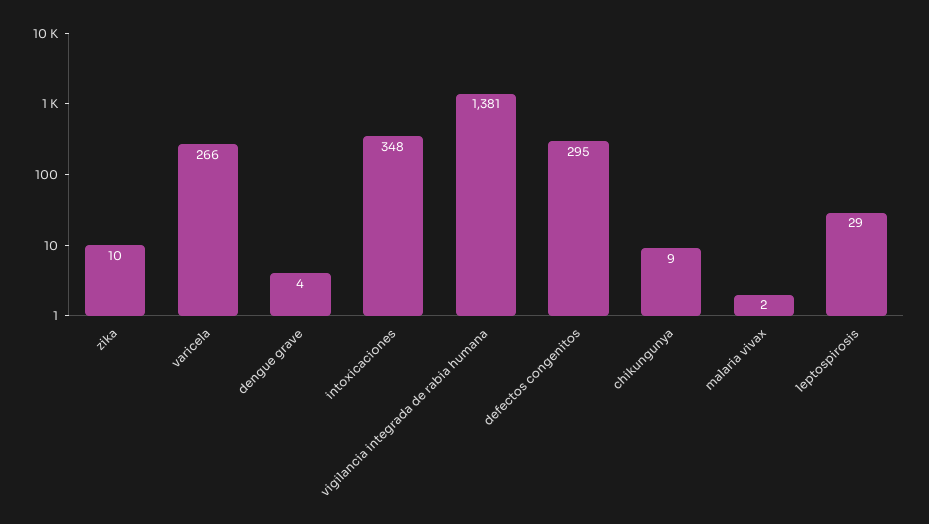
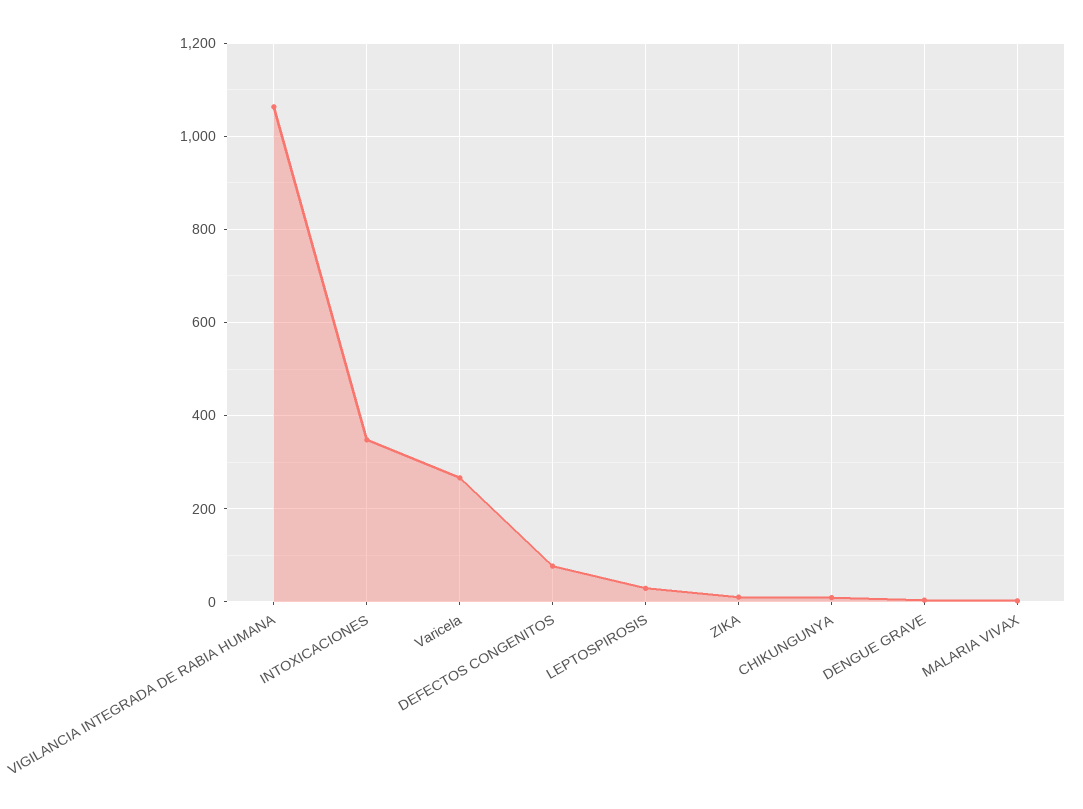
  {
    "zika": 10,
    "varicela": 266,
    "dengue grave": 4,
    "intoxicaciones": 348,
-   "vigilancia integrada de rabia humana": 1381,
+   "vigilancia integrada de rabia humana": 1060,
-   "defectos congenitos": 295,
+   "defectos congenitos": 80,
    "chikungunya": 9,
    "malaria vivax": 2,
    "leptospirosis": 29
  }

